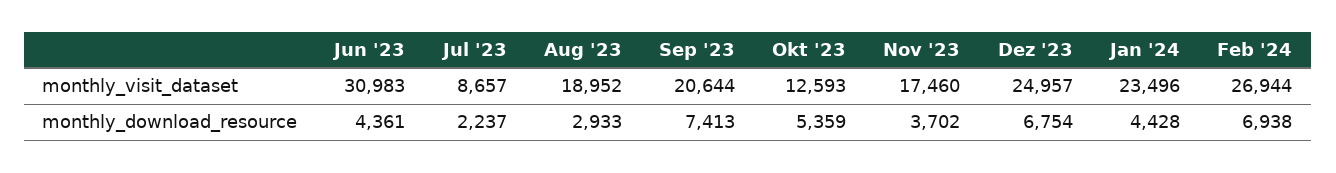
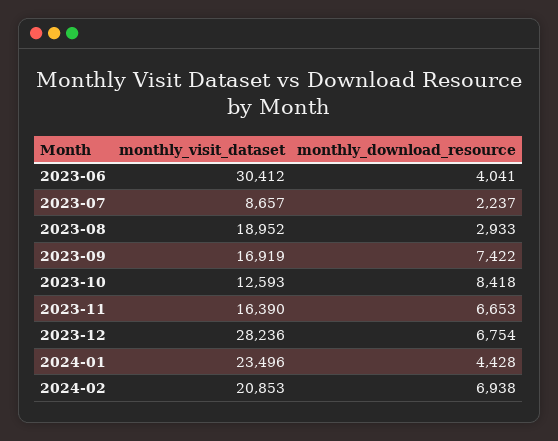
  {
    "Jun '23": {
-     "monthly_visit_dataset": 30983,
+     "monthly_visit_dataset": 30412,
-     "monthly_download_resource": 4361
+     "monthly_download_resource": 4041
    },
    "Jul '23": {
      "monthly_visit_dataset": 8657,
      "monthly_download_resource": 2237
    },
    "Aug '23": {
      "monthly_visit_dataset": 18952,
      "monthly_download_resource": 2933
    },
    "Sep '23": {
-     "monthly_visit_dataset": 20644,
+     "monthly_visit_dataset": 16919,
-     "monthly_download_resource": 7413
+     "monthly_download_resource": 7422
    },
    "Okt '23": {
      "monthly_visit_dataset": 12593,
-     "monthly_download_resource": 5359
+     "monthly_download_resource": 8418
    },
    "Nov '23": {
-     "monthly_visit_dataset": 17460,
+     "monthly_visit_dataset": 16390,
-     "monthly_download_resource": 3702
+     "monthly_download_resource": 6653
    },
    "Dez '23": {
-     "monthly_visit_dataset": 24957,
+     "monthly_visit_dataset": 28236,
      "monthly_download_resource": 6754
    },
    "Jan '24": {
      "monthly_visit_dataset": 23496,
      "monthly_download_resource": 4428
    },
    "Feb '24": {
-     "monthly_visit_dataset": 26944,
+     "monthly_visit_dataset": 20853,
      "monthly_download_resource": 6938
    }
  }

